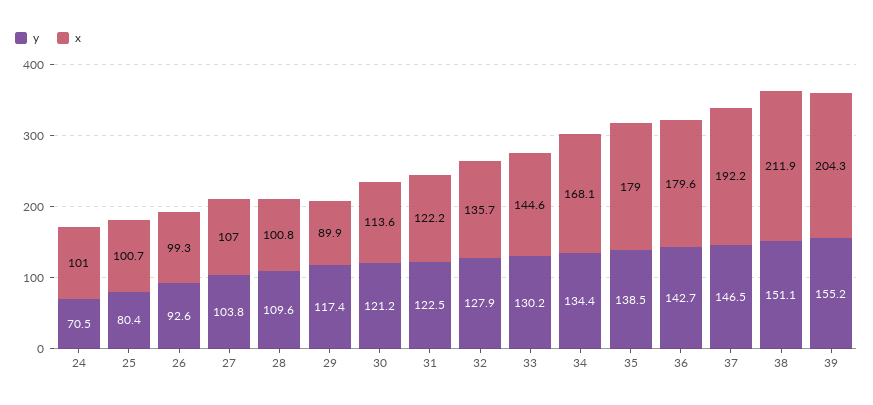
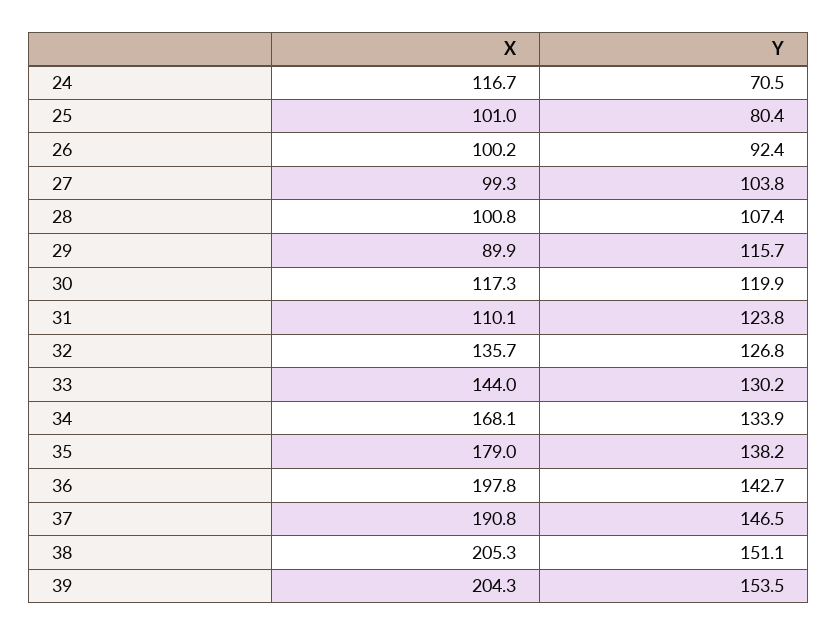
  {
    "y": {
      "24": 70.5,
      "25": 80.4,
-     "26": 92.6,
+     "26": 92.4,
      "27": 103.8,
-     "28": 109.6,
+     "28": 107.4,
-     "29": 117.4,
+     "29": 115.7,
-     "30": 121.2,
+     "30": 119.9,
-     "31": 122.5,
+     "31": 123.8,
-     "32": 127.9,
+     "32": 126.8,
      "33": 130.2,
-     "34": 134.4,
+     "34": 133.9,
-     "35": 138.5,
+     "35": 138.2,
      "36": 142.7,
      "37": 146.5,
      "38": 151.1,
-     "39": 155.2
+     "39": 153.5
    },
    "x": {
-     "24": 101,
+     "24": 116.7,
-     "25": 100.7,
+     "25": 101,
-     "26": 99.3,
+     "26": 100.2,
-     "27": 107,
+     "27": 99.3,
      "28": 100.8,
      "29": 89.9,
-     "30": 113.6,
+     "30": 117.3,
-     "31": 122.2,
+     "31": 110.1,
      "32": 135.7,
-     "33": 144.6,
+     "33": 144,
      "34": 168.1,
      "35": 179,
-     "36": 179.6,
+     "36": 197.8,
-     "37": 192.2,
+     "37": 190.8,
-     "38": 211.9,
+     "38": 205.3,
      "39": 204.3
    }
  }

